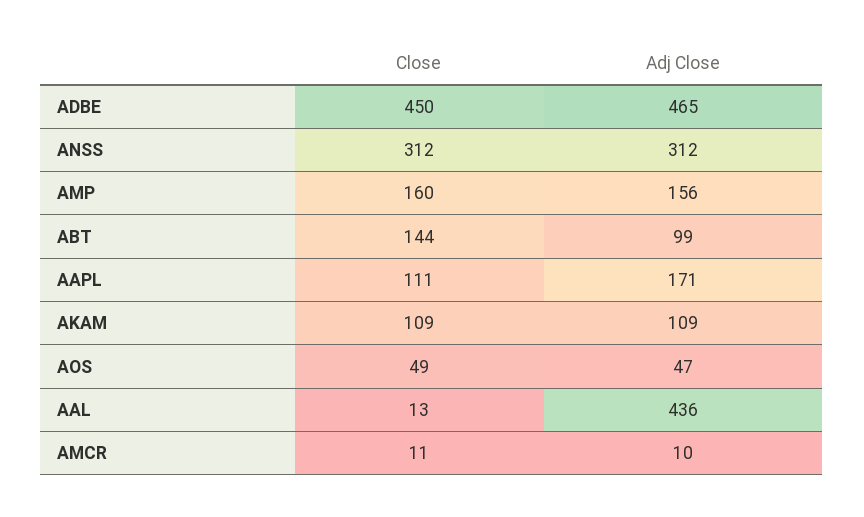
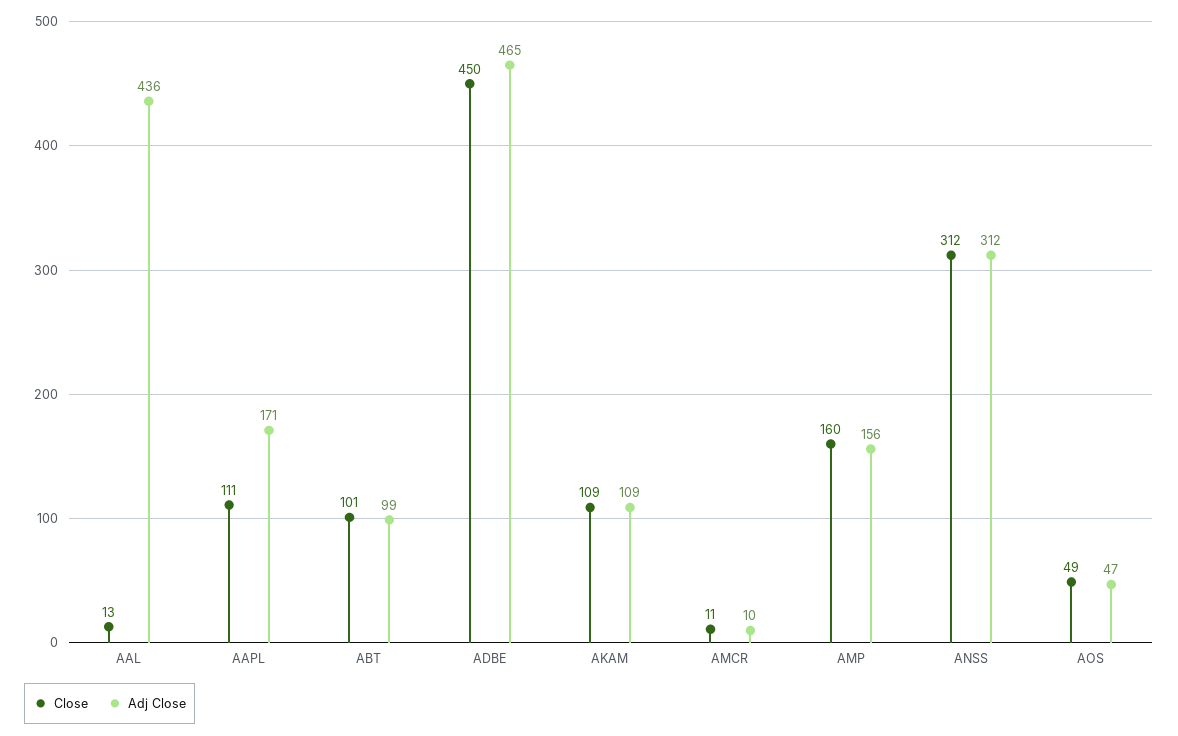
  {
    "Close": {
      "ADBE": 450,
      "ANSS": 312,
      "AMP": 160,
-     "ABT": 144,
+     "ABT": 101,
      "AAPL": 111,
      "AKAM": 109,
      "AOS": 49,
      "AAL": 13,
      "AMCR": 11
    },
    "Adj Close": {
      "ADBE": 465,
      "ANSS": 312,
      "AMP": 156,
      "ABT": 99,
      "AAPL": 171,
      "AKAM": 109,
      "AOS": 47,
      "AAL": 436,
      "AMCR": 10
    }
  }

